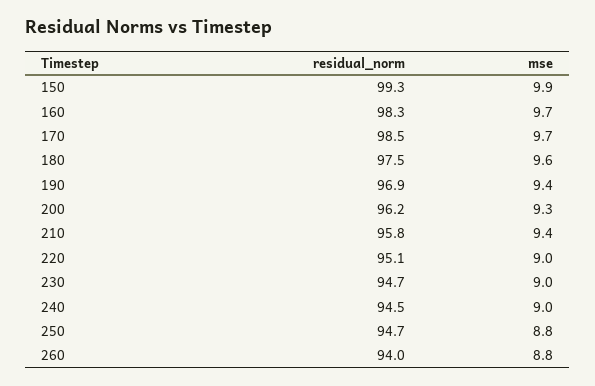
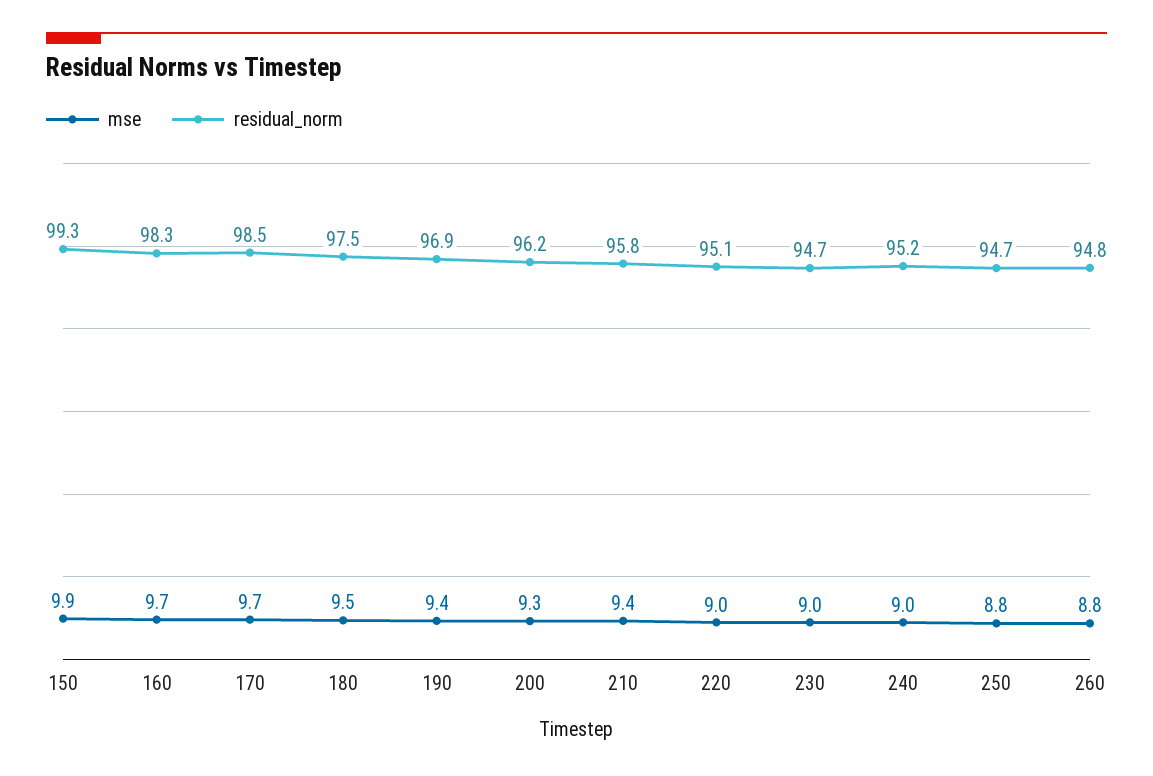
  {
    "residual_norm": {
      "150": 99.3,
      "160": 98.3,
      "170": 98.5,
      "180": 97.5,
      "190": 96.9,
      "200": 96.2,
      "210": 95.8,
      "220": 95.1,
      "230": 94.7,
-     "240": 94.5,
+     "240": 95.2,
      "250": 94.7,
-     "260": 94
+     "260": 94.8
    },
    "mse": {
      "150": 9.9,
      "160": 9.7,
      "170": 9.7,
-     "180": 9.6,
+     "180": 9.5,
      "190": 9.4,
      "200": 9.3,
      "210": 9.4,
      "220": 9,
      "230": 9,
      "240": 9,
      "250": 8.8,
      "260": 8.8
    }
  }

